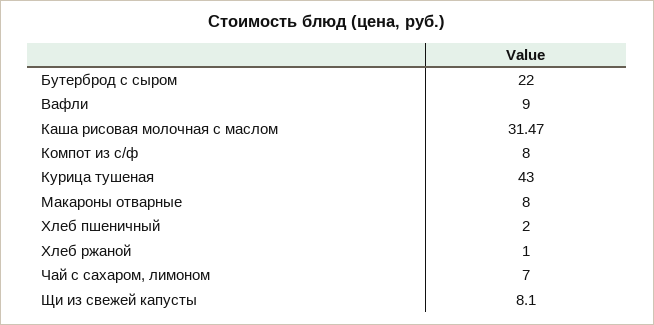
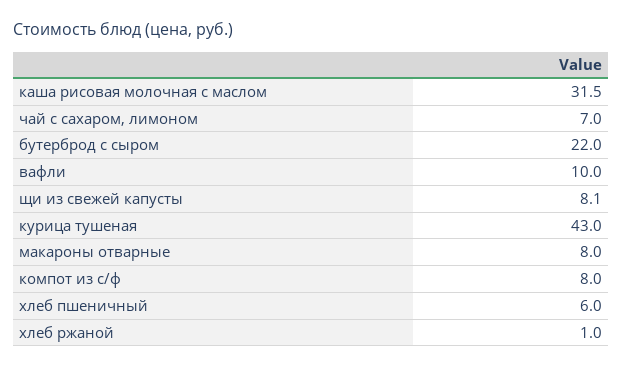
  {
    "Бутерброд с сыром": 22,
-   "Вафли": 9,
+   "Вафли": 10,
-   "Каша рисовая молочная с маслом": 31.47,
+   "Каша рисовая молочная с маслом": 31.5,
    "Компот из с/ф": 8,
    "Курица тушеная": 43,
    "Макароны отварные": 8,
-   "Хлеб пшеничный": 2,
+   "Хлеб пшеничный": 6,
    "Хлеб ржаной": 1,
    "Чай с сахаром, лимоном": 7,
    "Щи из свежей капусты": 8.1
  }

